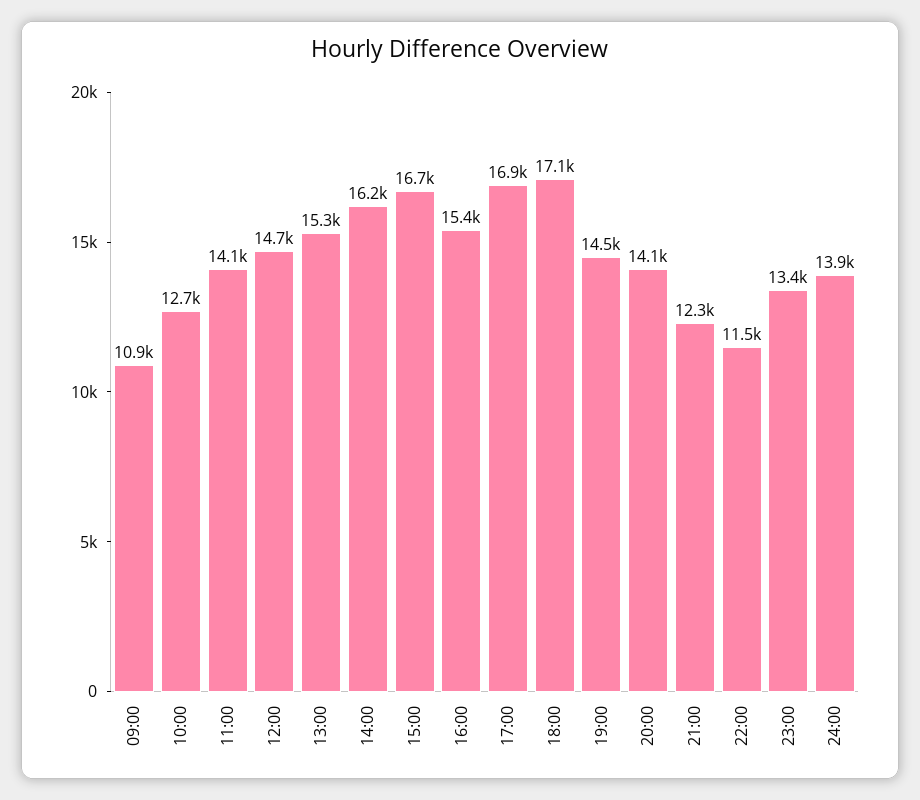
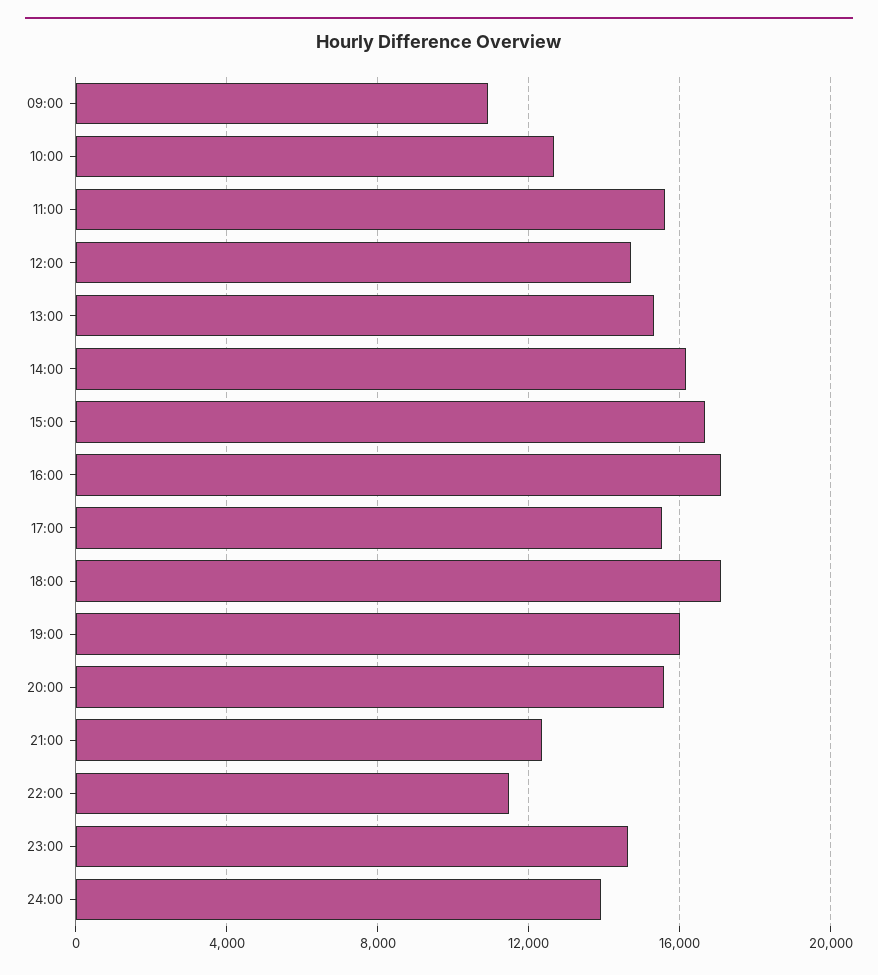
  {
    "09:00": 10900,
    "10:00": 12700,
-   "11:00": 14100,
+   "11:00": 15500,
    "12:00": 14700,
    "13:00": 15300,
    "14:00": 16200,
    "15:00": 16700,
-   "16:00": 15400,
+   "16:00": 17000,
-   "17:00": 16900,
+   "17:00": 15500,
    "18:00": 17100,
-   "19:00": 14500,
+   "19:00": 16000,
-   "20:00": 14100,
+   "20:00": 15500,
    "21:00": 12300,
    "22:00": 11500,
-   "23:00": 13400,
+   "23:00": 14500,
    "24:00": 13900
  }

